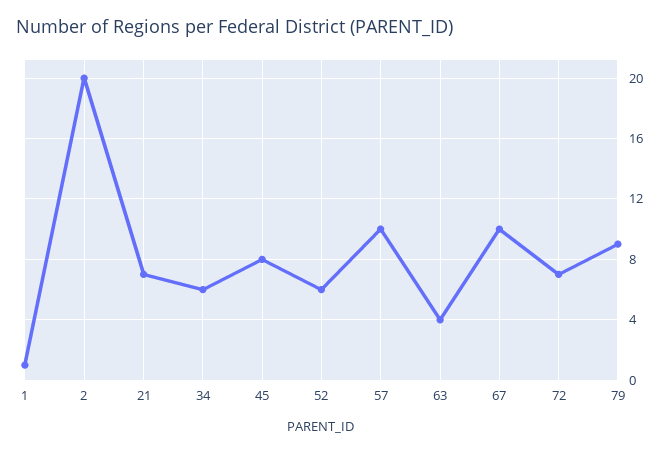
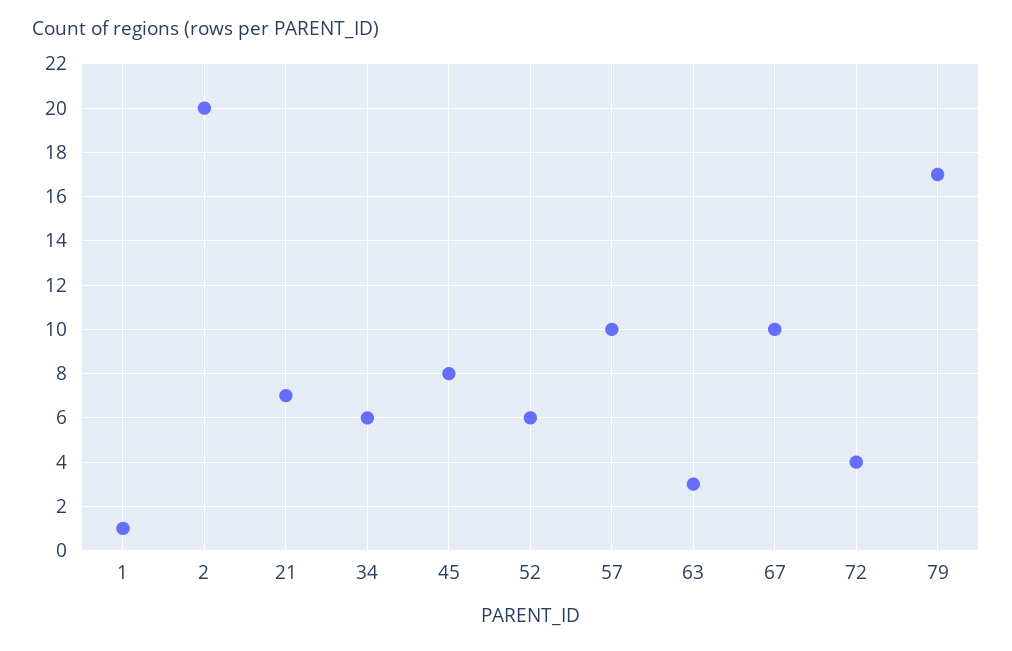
  {
    "1": 1,
    "2": 20,
    "21": 7,
    "34": 6,
    "45": 8,
    "52": 6,
    "57": 10,
-   "63": 4,
+   "63": 3,
    "67": 10,
-   "72": 7,
+   "72": 4,
-   "79": 9
+   "79": 17
  }

